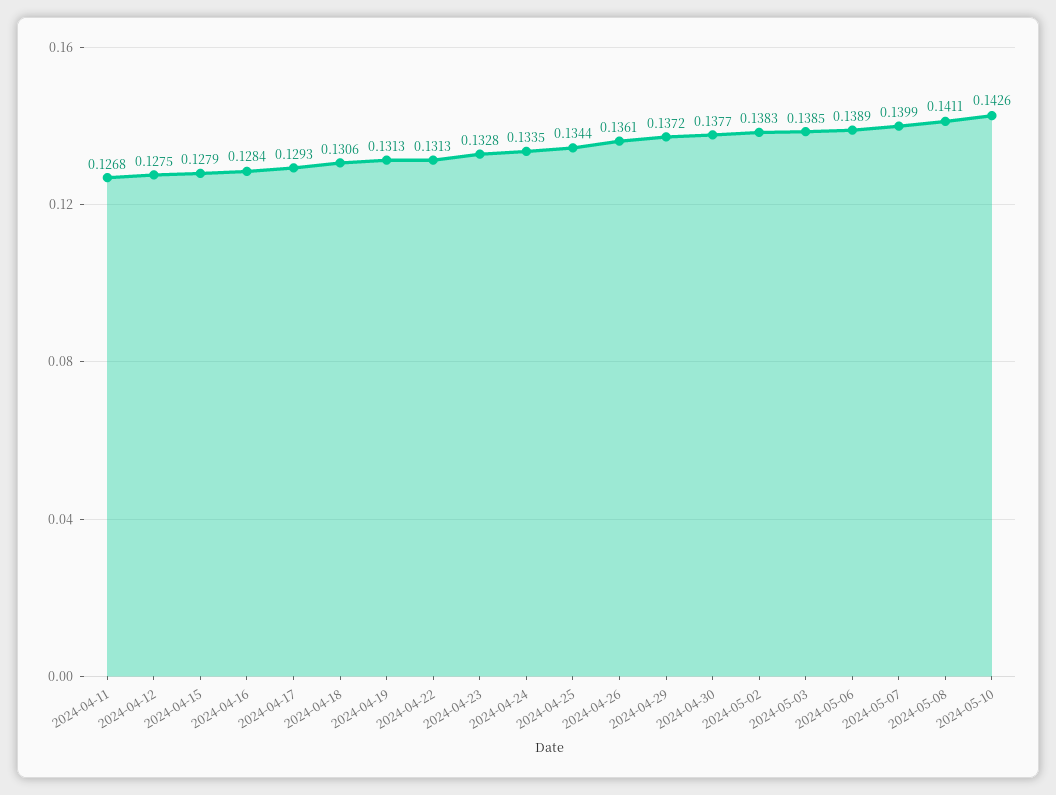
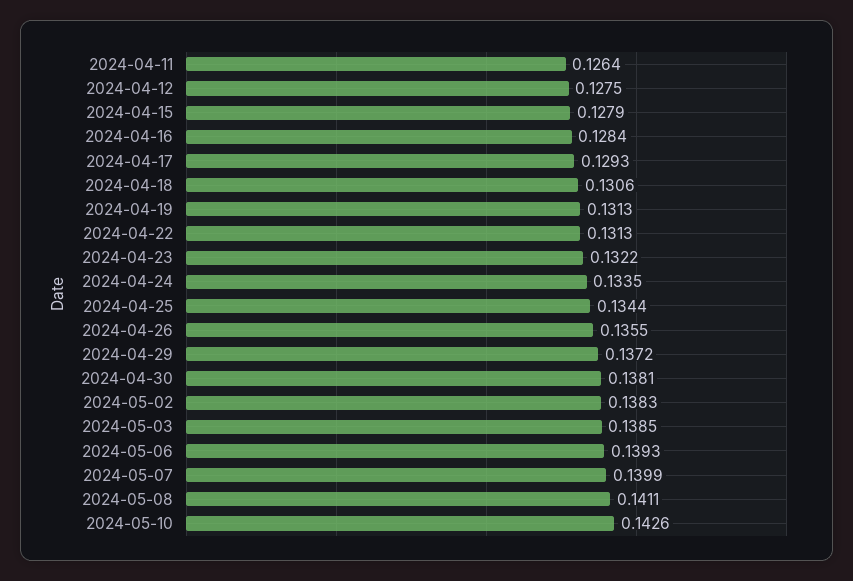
  {
-   "2024-04-11": 0.1268,
+   "2024-04-11": 0.1264,
    "2024-04-12": 0.1275,
    "2024-04-15": 0.1279,
    "2024-04-16": 0.1284,
    "2024-04-17": 0.1293,
    "2024-04-18": 0.1306,
    "2024-04-19": 0.1313,
    "2024-04-22": 0.1313,
-   "2024-04-23": 0.1328,
+   "2024-04-23": 0.1322,
    "2024-04-24": 0.1335,
    "2024-04-25": 0.1344,
-   "2024-04-26": 0.1361,
+   "2024-04-26": 0.1355,
    "2024-04-29": 0.1372,
-   "2024-04-30": 0.1377,
+   "2024-04-30": 0.1381,
    "2024-05-02": 0.1383,
    "2024-05-03": 0.1385,
-   "2024-05-06": 0.1389,
+   "2024-05-06": 0.1393,
    "2024-05-07": 0.1399,
    "2024-05-08": 0.1411,
    "2024-05-10": 0.1426
  }

